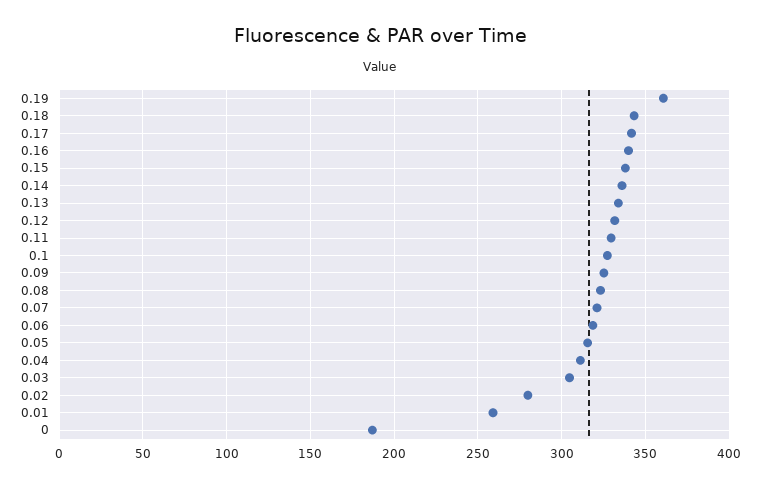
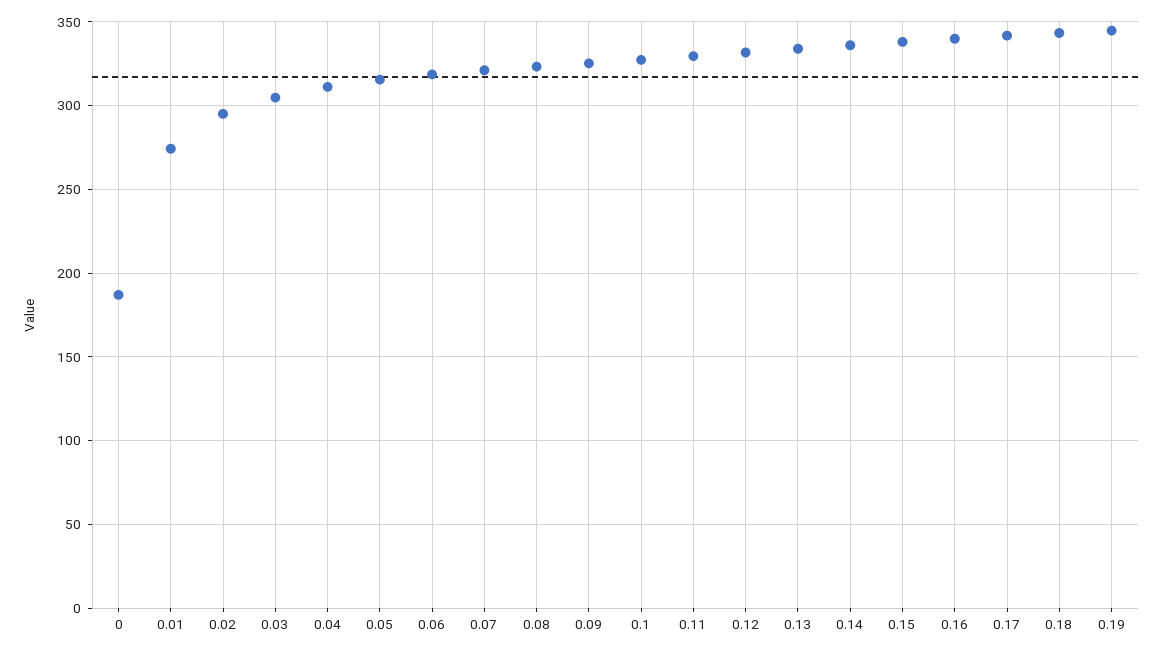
  {
-   "0.19": 360,
+   "0.19": 345,
    "0.18": 345,
    "0.17": 340,
    "0.16": 340,
    "0.15": 340,
    "0.14": 335,
    "0.13": 335,
    "0.12": 330,
    "0.11": 330,
    "0.1": 325,
    "0.09": 325,
    "0.08": 325,
    "0.07": 320,
    "0.06": 320,
    "0.05": 315,
    "0.04": 310,
    "0.03": 305,
-   "0.02": 280,
+   "0.02": 295,
-   "0.01": 260,
+   "0.01": 275,
    "0": 185
  }

